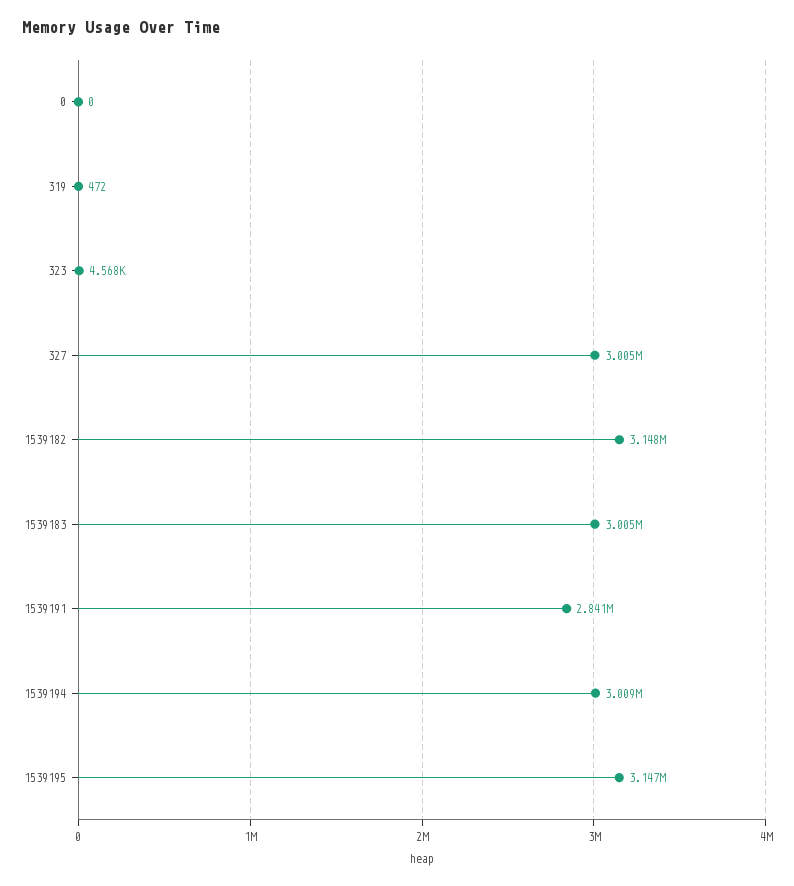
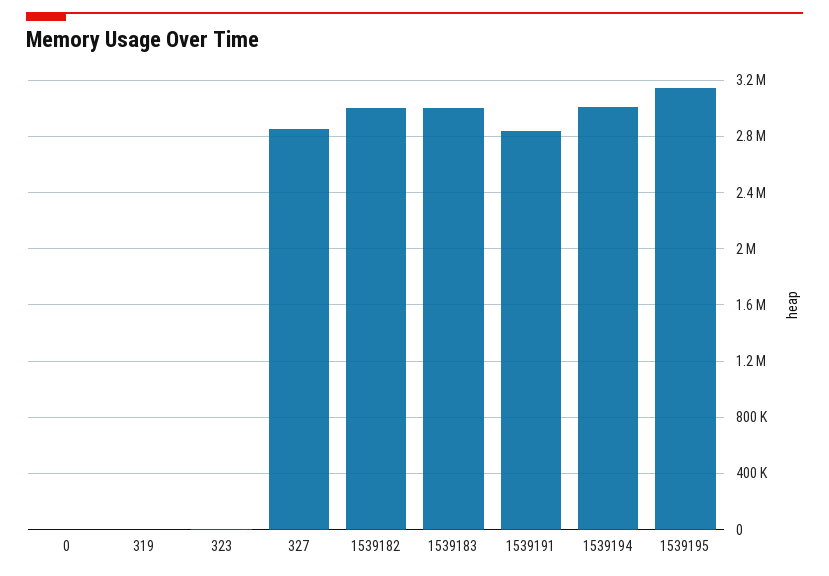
  {
    "0": 0,
    "319": 472,
    "323": 4568,
-   "327": 3005000,
+   "327": 2850000,
-   "1539182": 3148000,
+   "1539182": 3000000,
    "1539183": 3005000,
    "1539191": 2841000,
    "1539194": 3009000,
    "1539195": 3147000
  }

